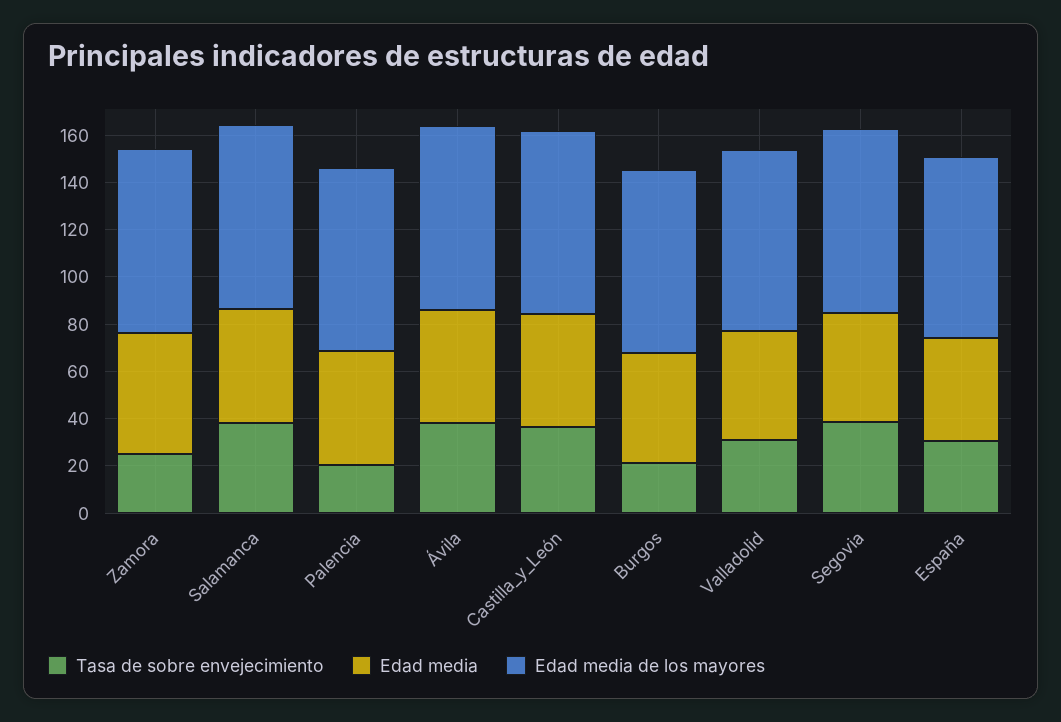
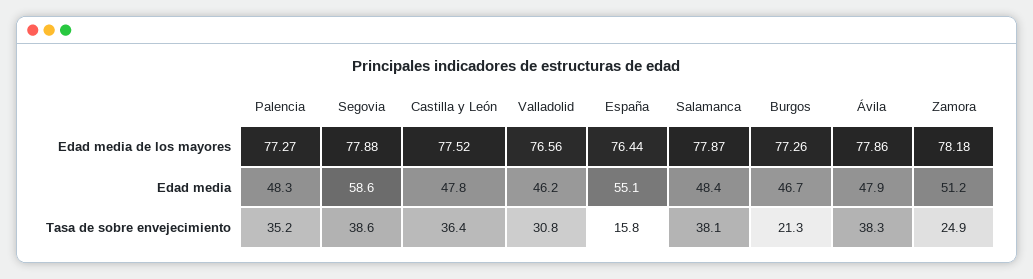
  {
    "Tasa de sobre envejecimiento": {
      "Zamora": 24.9,
      "Salamanca": 38.1,
-     "Palencia": 20,
+     "Palencia": 35.2,
      "Ávila": 38.3,
      "Castilla_y_León": 36.4,
      "Burgos": 21.3,
      "Valladolid": 30.8,
      "Segovia": 38.6,
-     "España": 30
+     "España": 15.8
    },
    "Edad media": {
      "Zamora": 51.2,
      "Salamanca": 48.4,
      "Palencia": 48.3,
      "Ávila": 47.9,
      "Castilla_y_León": 47.8,
      "Burgos": 46.7,
      "Valladolid": 46.2,
-     "Segovia": 45,
+     "Segovia": 58.6,
-     "España": 45
+     "España": 55.1
    },
    "Edad media de los mayores": {
      "Zamora": 78.18,
      "Salamanca": 77.87,
      "Palencia": 77.27,
      "Ávila": 77.86,
      "Castilla_y_León": 77.52,
      "Burgos": 77.26,
      "Valladolid": 76.56,
      "Segovia": 77.88,
      "España": 76.44
    }
  }

